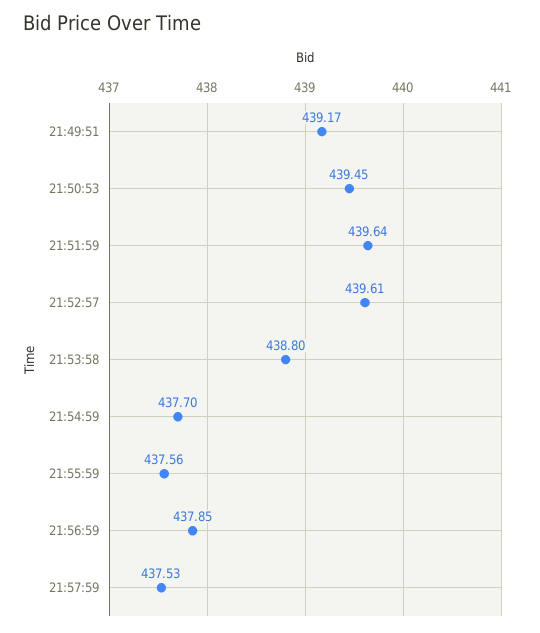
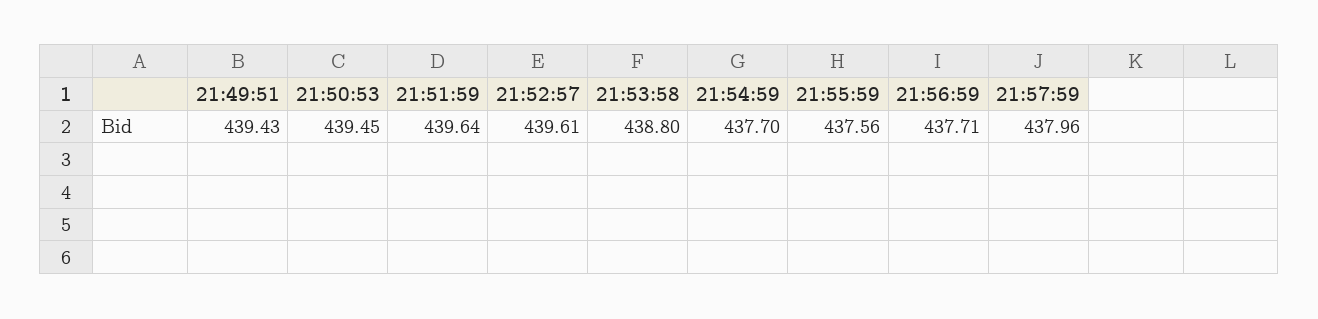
  {
-   "21:49:51": 439.17,
+   "21:49:51": 439.43,
    "21:50:53": 439.45,
    "21:51:59": 439.64,
    "21:52:57": 439.61,
    "21:53:58": 438.8,
    "21:54:59": 437.7,
    "21:55:59": 437.56,
-   "21:56:59": 437.85,
+   "21:56:59": 437.71,
-   "21:57:59": 437.53
+   "21:57:59": 437.96
  }

